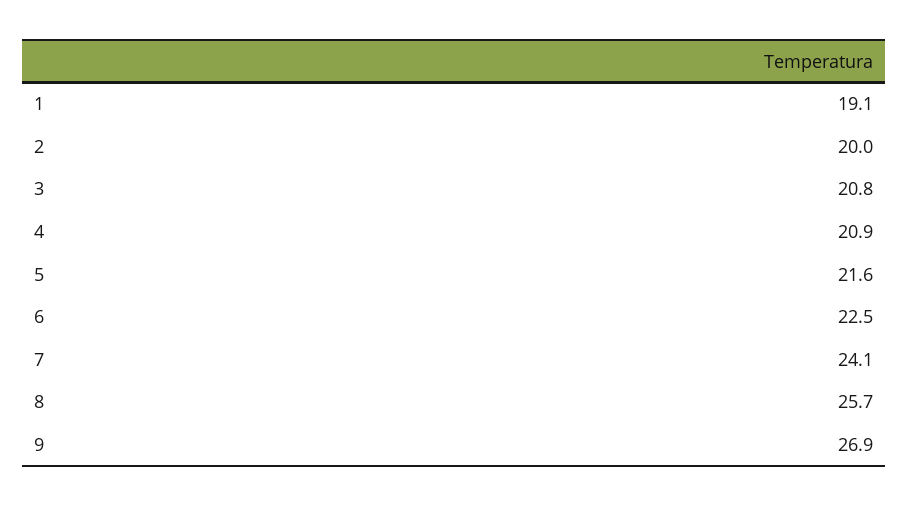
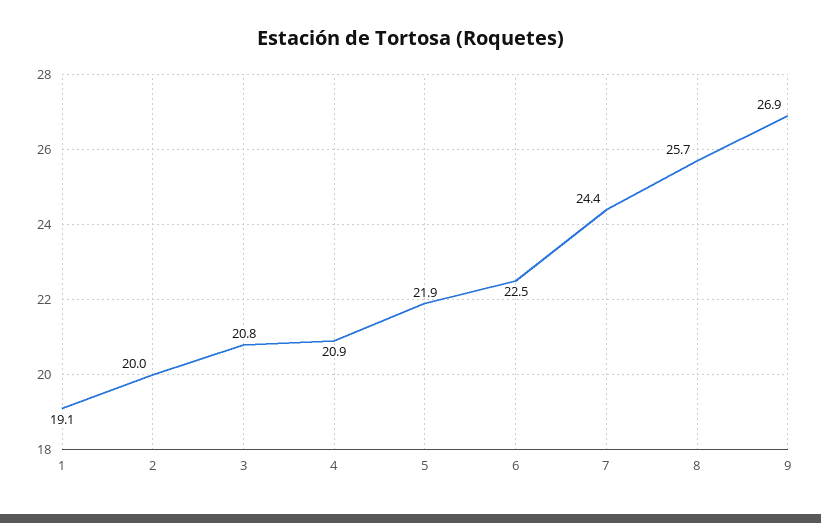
  {
    "1": 19.1,
    "2": 20,
    "3": 20.8,
    "4": 20.9,
-   "5": 21.6,
+   "5": 21.9,
    "6": 22.5,
-   "7": 24.1,
+   "7": 24.4,
    "8": 25.7,
    "9": 26.9
  }

